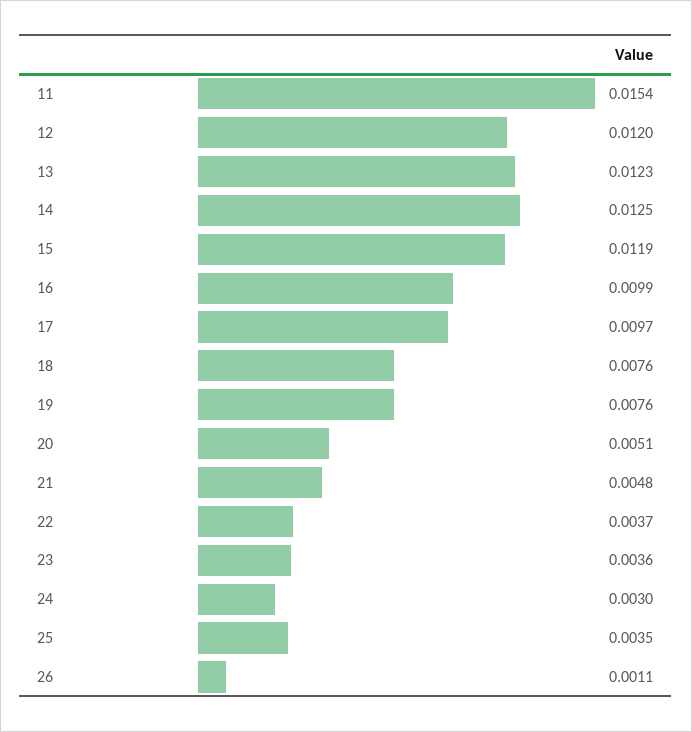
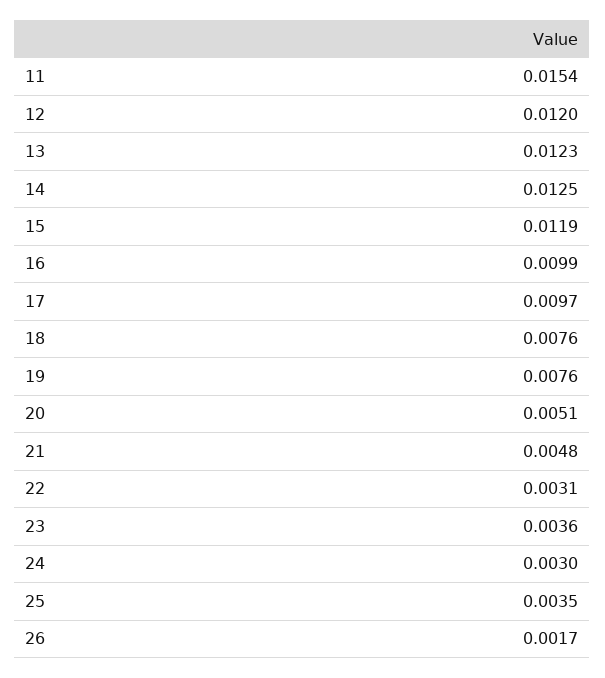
  {
    "11": 0.0154,
    "12": 0.012,
    "13": 0.0123,
    "14": 0.0125,
    "15": 0.0119,
    "16": 0.0099,
    "17": 0.0097,
    "18": 0.0076,
    "19": 0.0076,
    "20": 0.0051,
    "21": 0.0048,
-   "22": 0.0037,
+   "22": 0.0031,
    "23": 0.0036,
    "24": 0.003,
    "25": 0.0035,
-   "26": 0.0011
+   "26": 0.0017
  }

